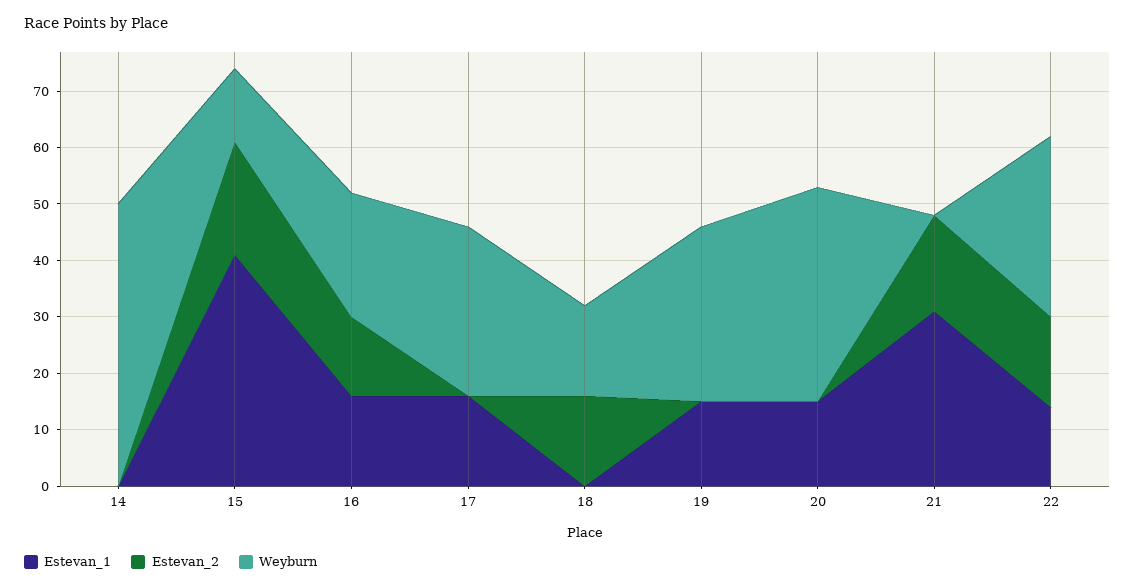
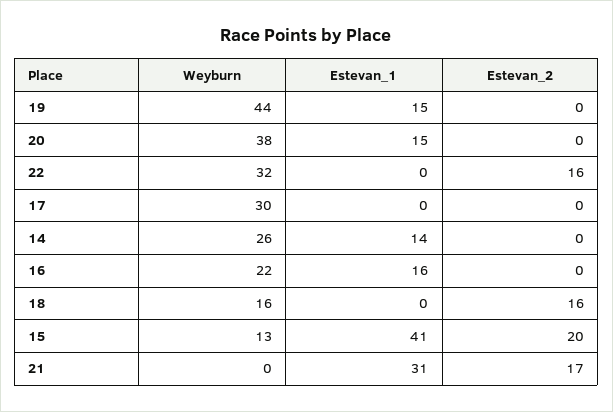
  {
    "Estevan_1": {
-     "14": 0,
+     "14": 14,
      "15": 41,
      "16": 16,
-     "17": 15,
+     "17": 0,
      "18": 0,
      "19": 15,
      "20": 15,
      "21": 31,
-     "22": 15
+     "22": 0
    },
    "Estevan_2": {
      "14": 0,
      "15": 20,
-     "16": 15,
+     "16": 0,
      "17": 0,
      "18": 16,
      "19": 0,
      "20": 0,
      "21": 17,
      "22": 16
    },
    "Weyburn": {
-     "14": 50,
+     "14": 26,
      "15": 13,
      "16": 22,
      "17": 30,
      "18": 16,
-     "19": 30,
+     "19": 44,
      "20": 38,
      "21": 0,
      "22": 32
    }
  }

